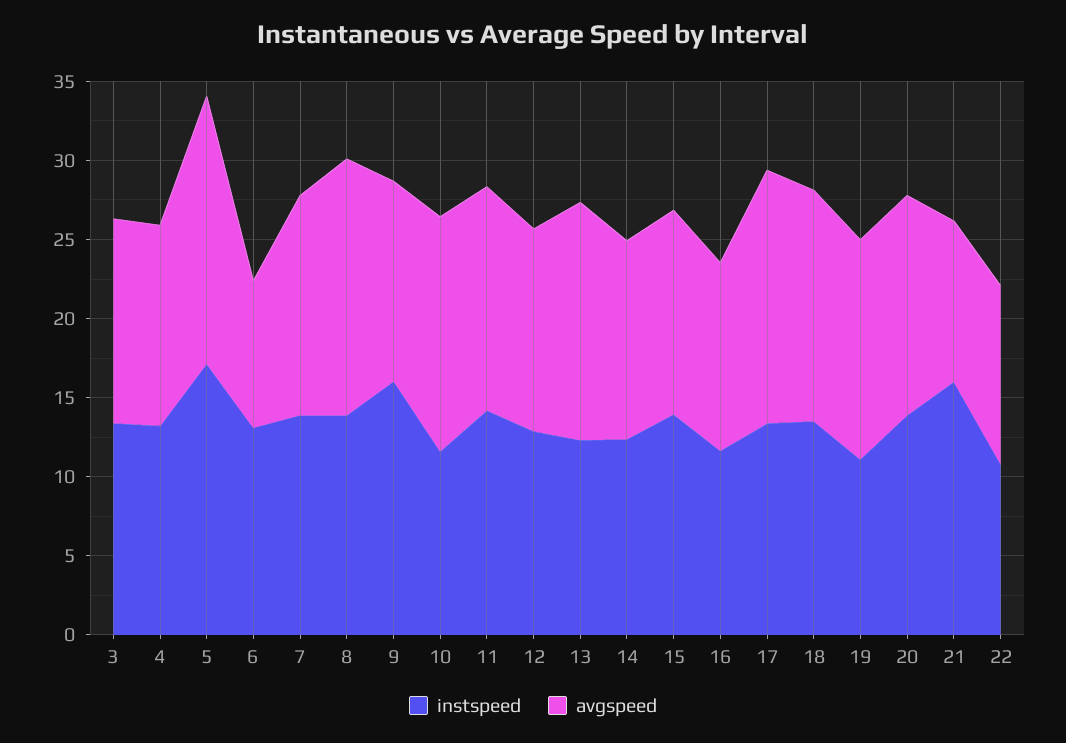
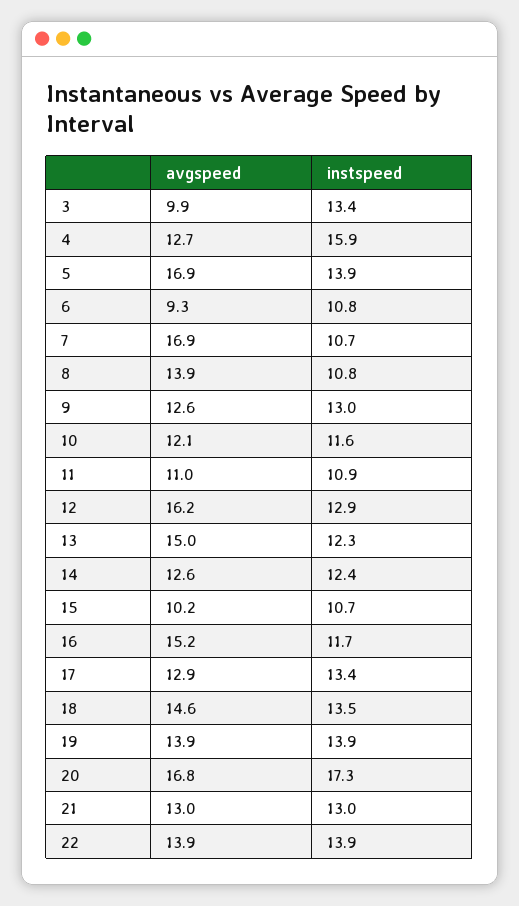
  {
    "instspeed": {
      "3": 13.4,
-     "4": 13,
+     "4": 15.9,
-     "5": 17,
+     "5": 13.9,
-     "6": 13,
+     "6": 10.8,
-     "7": 14,
+     "7": 10.7,
-     "8": 14,
+     "8": 10.8,
-     "9": 16,
+     "9": 13,
      "10": 11.6,
-     "11": 14,
+     "11": 10.9,
      "12": 12.9,
      "13": 12.3,
      "14": 12.4,
-     "15": 14,
+     "15": 10.7,
      "16": 11.7,
      "17": 13.4,
      "18": 13.5,
-     "19": 11,
+     "19": 13.9,
-     "20": 14,
+     "20": 17.3,
-     "21": 16,
+     "21": 13,
-     "22": 11
+     "22": 13.9
    },
    "avgspeed": {
-     "3": 13,
+     "3": 9.9,
      "4": 12.7,
      "5": 16.9,
      "6": 9.3,
-     "7": 14,
+     "7": 16.9,
-     "8": 16,
+     "8": 13.9,
      "9": 12.6,
-     "10": 15,
+     "10": 12.1,
-     "11": 14,
+     "11": 11,
-     "12": 13,
+     "12": 16.2,
      "13": 15,
      "14": 12.6,
-     "15": 13,
+     "15": 10.2,
-     "16": 12,
+     "16": 15.2,
-     "17": 16,
+     "17": 12.9,
      "18": 14.6,
      "19": 13.9,
-     "20": 14,
+     "20": 16.8,
-     "21": 10,
+     "21": 13,
-     "22": 11
+     "22": 13.9
    }
  }

